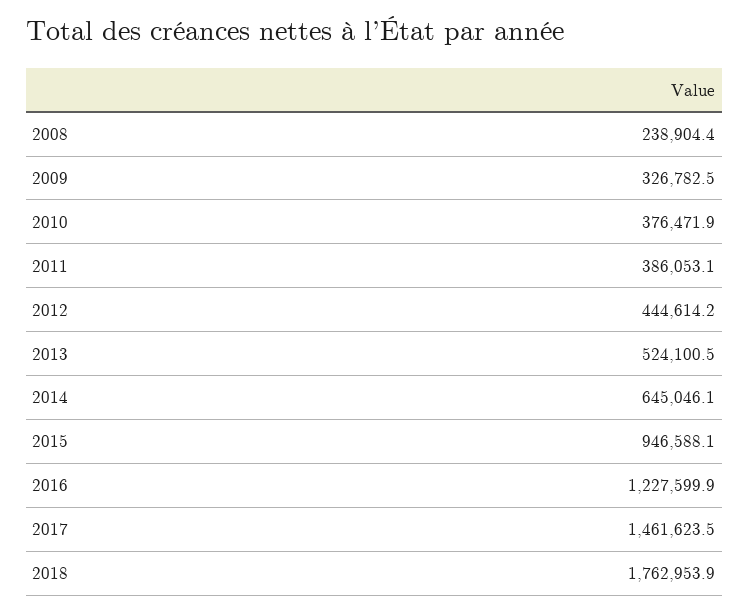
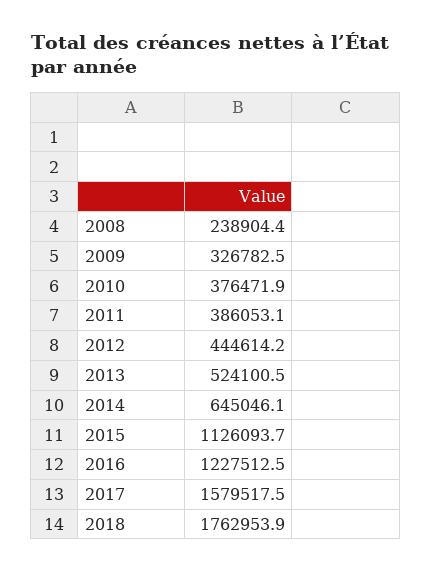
  {
    "2008": 238904.4,
    "2009": 326782.5,
    "2010": 376471.9,
    "2011": 386053.1,
    "2012": 444614.2,
    "2013": 524100.5,
    "2014": 645046.1,
-   "2015": 946588.1,
+   "2015": 1126093.7,
-   "2016": 1227599.9,
+   "2016": 1227512.5,
-   "2017": 1461623.5,
+   "2017": 1579517.5,
    "2018": 1762953.9
  }

